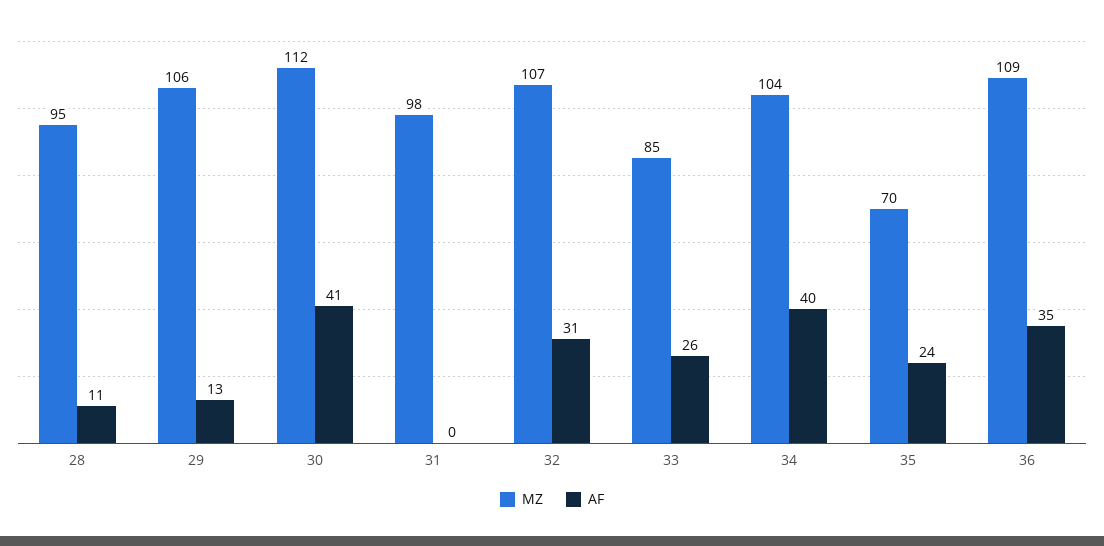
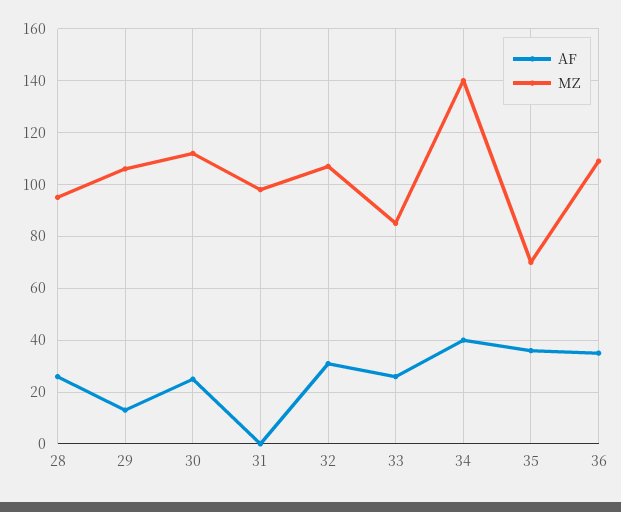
  {
    "MZ": {
      "28": 95,
      "29": 106,
      "30": 112,
      "31": 98,
      "32": 107,
      "33": 85,
-     "34": 104,
+     "34": 140,
      "35": 70,
      "36": 109
    },
    "AF": {
-     "28": 11,
+     "28": 25,
      "29": 13,
-     "30": 41,
+     "30": 25,
      "31": 0,
      "32": 31,
      "33": 26,
      "34": 40,
-     "35": 24,
+     "35": 35,
      "36": 35
    }
  }

